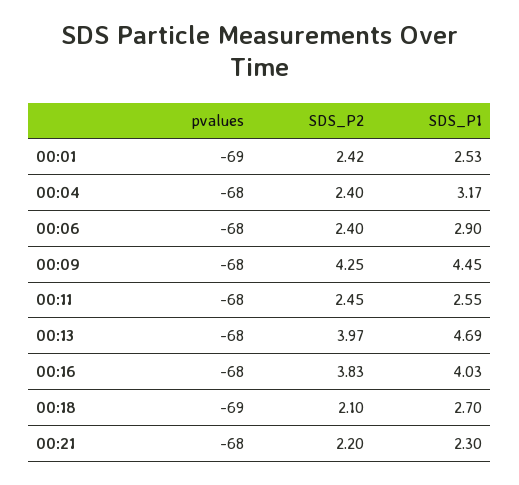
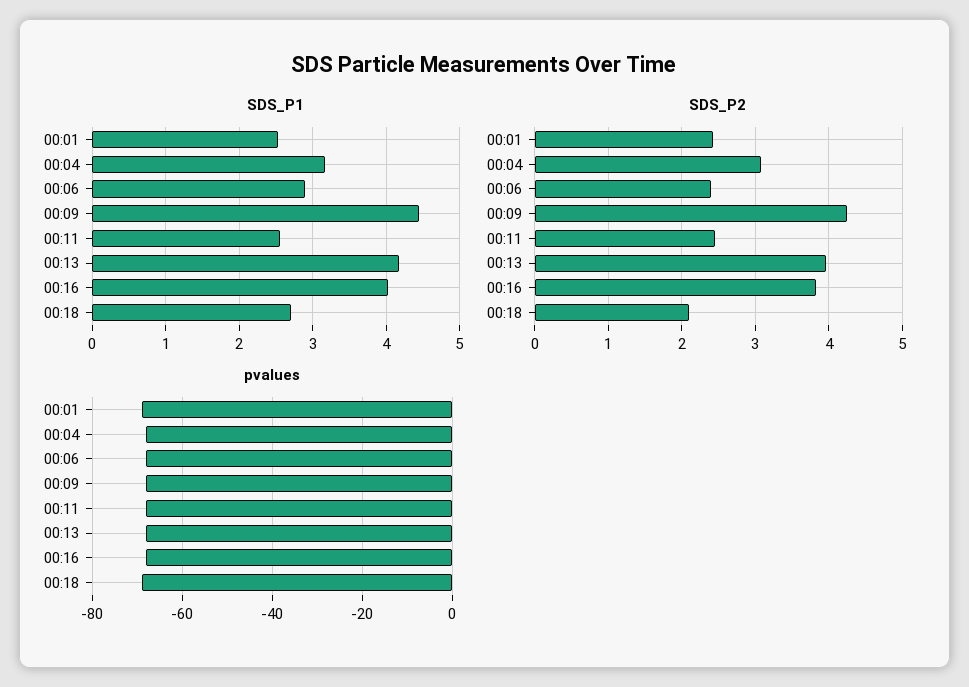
  {
    "pvalues": {
      "00:01": -69,
      "00:04": -68,
      "00:06": -68,
      "00:09": -68,
      "00:11": -68,
      "00:13": -68,
      "00:16": -68,
-     "00:18": -69,
+     "00:18": -69
-     "00:21": -68
    },
    "SDS_P2": {
      "00:01": 2.42,
-     "00:04": 2.4,
+     "00:04": 3.1,
      "00:06": 2.4,
      "00:09": 4.25,
      "00:11": 2.45,
      "00:13": 3.97,
      "00:16": 3.83,
-     "00:18": 2.1,
+     "00:18": 2.1
-     "00:21": 2.2
    },
    "SDS_P1": {
      "00:01": 2.53,
      "00:04": 3.17,
      "00:06": 2.9,
      "00:09": 4.45,
      "00:11": 2.55,
-     "00:13": 4.69,
+     "00:13": 4.2,
      "00:16": 4.03,
-     "00:18": 2.7,
+     "00:18": 2.7
-     "00:21": 2.3
    }
  }

